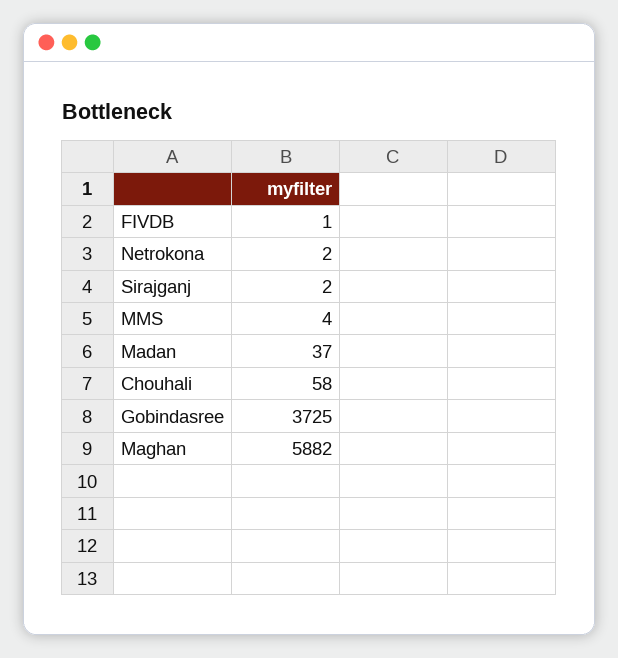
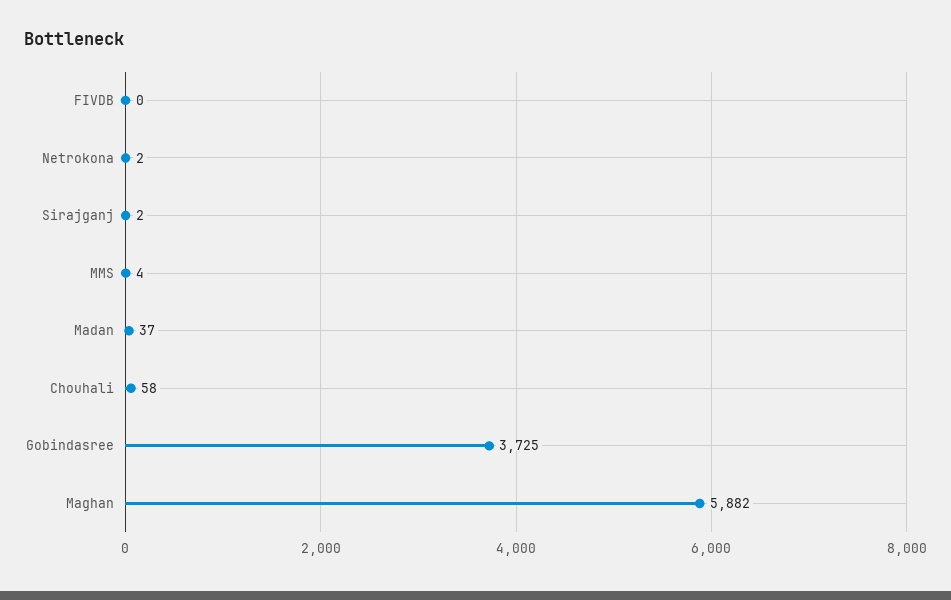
  {
-   "FIVDB": 1,
+   "FIVDB": 0,
    "Netrokona": 2,
    "Sirajganj": 2,
    "MMS": 4,
    "Madan": 37,
    "Chouhali": 58,
    "Gobindasree": 3725,
    "Maghan": 5882
  }

